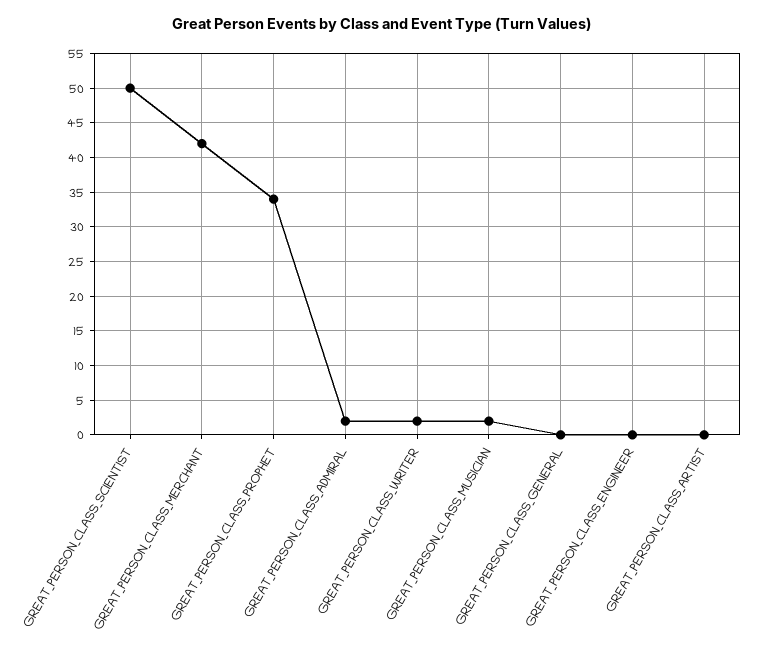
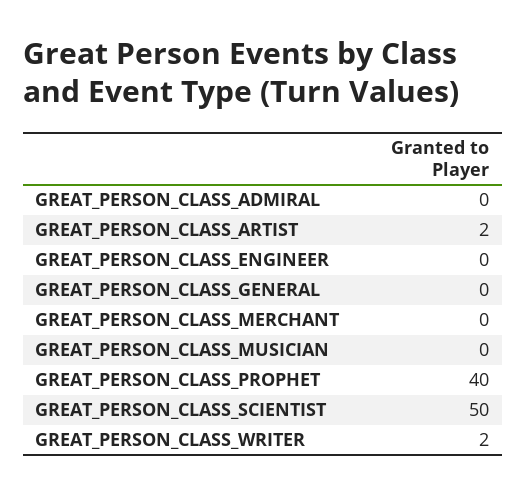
  {
    "GREAT_PERSON_CLASS_SCIENTIST": 50,
-   "GREAT_PERSON_CLASS_MERCHANT": 42,
+   "GREAT_PERSON_CLASS_MERCHANT": 0,
-   "GREAT_PERSON_CLASS_PROPHET": 34,
+   "GREAT_PERSON_CLASS_PROPHET": 40,
-   "GREAT_PERSON_CLASS_ADMIRAL": 2,
+   "GREAT_PERSON_CLASS_ADMIRAL": 0,
    "GREAT_PERSON_CLASS_WRITER": 2,
-   "GREAT_PERSON_CLASS_MUSICIAN": 2,
+   "GREAT_PERSON_CLASS_MUSICIAN": 0,
    "GREAT_PERSON_CLASS_GENERAL": 0,
    "GREAT_PERSON_CLASS_ENGINEER": 0,
-   "GREAT_PERSON_CLASS_ARTIST": 0
+   "GREAT_PERSON_CLASS_ARTIST": 2
  }

